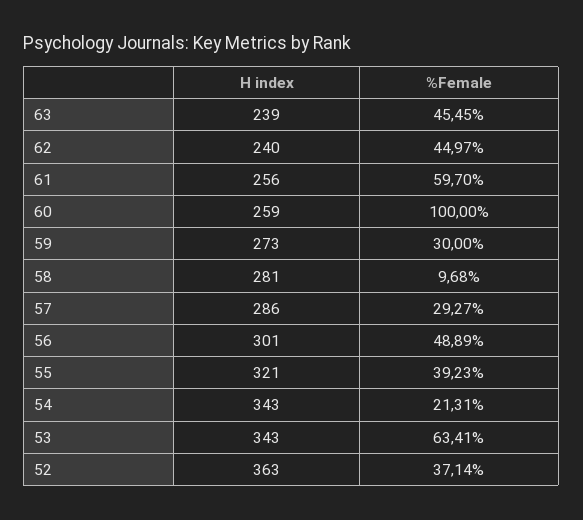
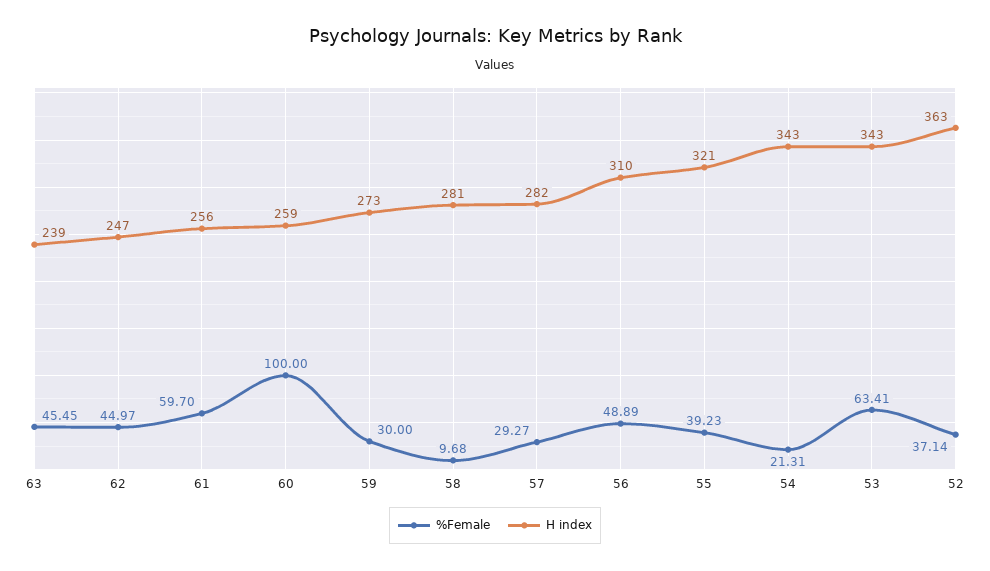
  {
    "H index": {
      "63": 239,
-     "62": 240,
+     "62": 247,
      "61": 256,
      "60": 259,
      "59": 273,
      "58": 281,
-     "57": 286,
+     "57": 282,
-     "56": 301,
+     "56": 310,
      "55": 321,
      "54": 343,
      "53": 343,
      "52": 363
    },
    "%Female": {
      "63": 45.45,
      "62": 44.97,
      "61": 59.7,
      "60": 100,
      "59": 30,
      "58": 9.68,
      "57": 29.27,
      "56": 48.89,
      "55": 39.23,
      "54": 21.31,
      "53": 63.41,
      "52": 37.14
    }
  }

